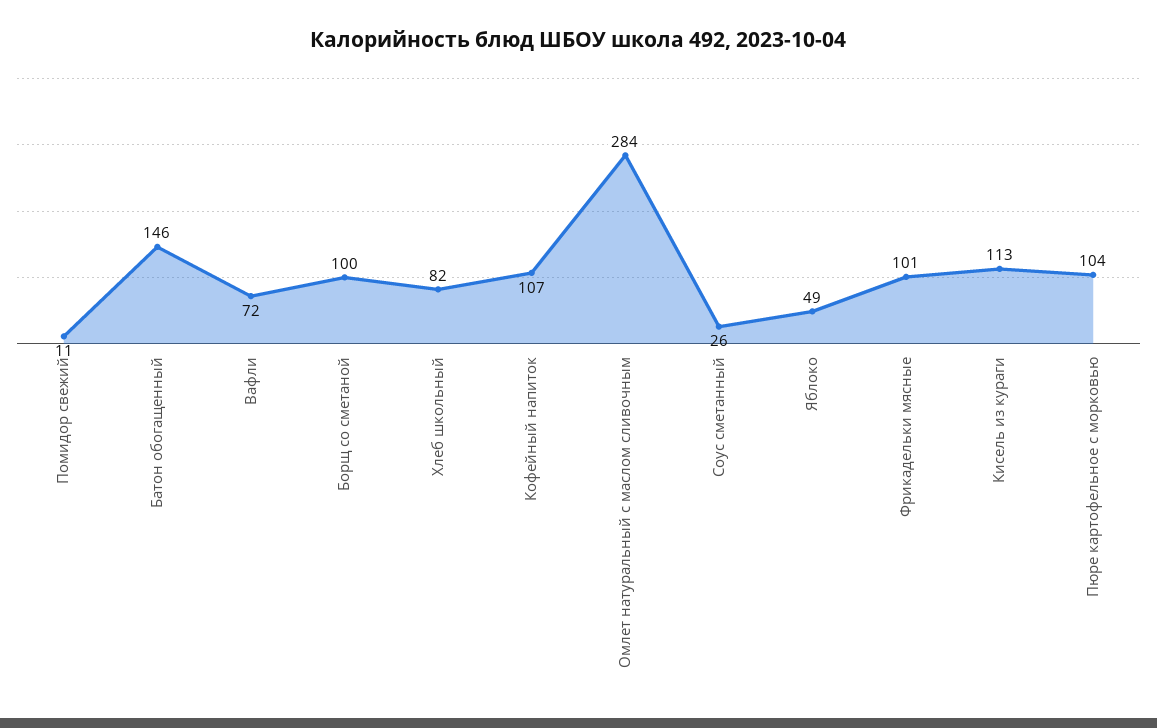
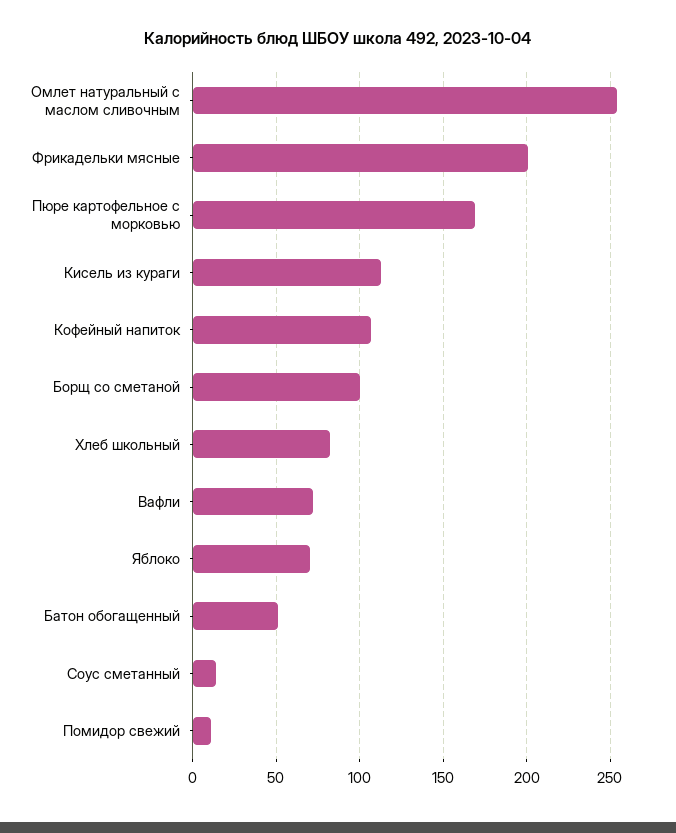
  {
    "Помидор свежий": 11,
-   "Батон обогащенный": 146,
+   "Батон обогащенный": 50,
    "Вафли": 72,
    "Борщ со сметаной": 100,
    "Хлеб школьный": 82,
    "Кофейный напиток": 107,
-   "Омлет натуральный с маслом сливочным": 284,
+   "Омлет натуральный с маслом сливочным": 255,
-   "Соус сметанный": 26,
+   "Соус сметанный": 15,
-   "Яблоко": 49,
+   "Яблоко": 70,
-   "Фрикадельки мясные": 101,
+   "Фрикадельки мясные": 200,
    "Кисель из кураги": 113,
-   "Пюре картофельное с морковью": 104
+   "Пюре картофельное с морковью": 170
  }

